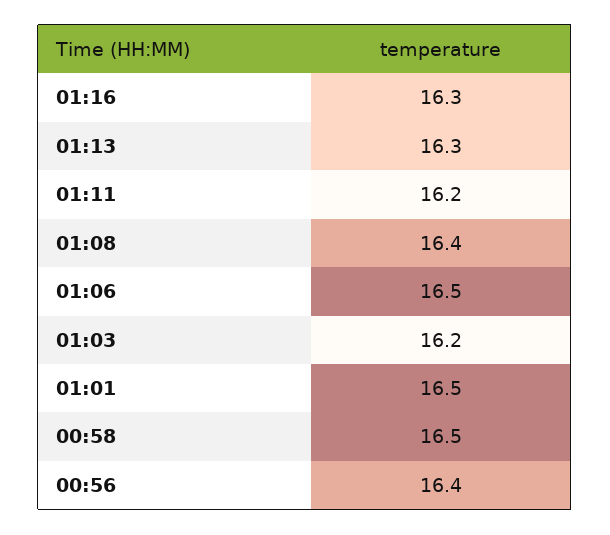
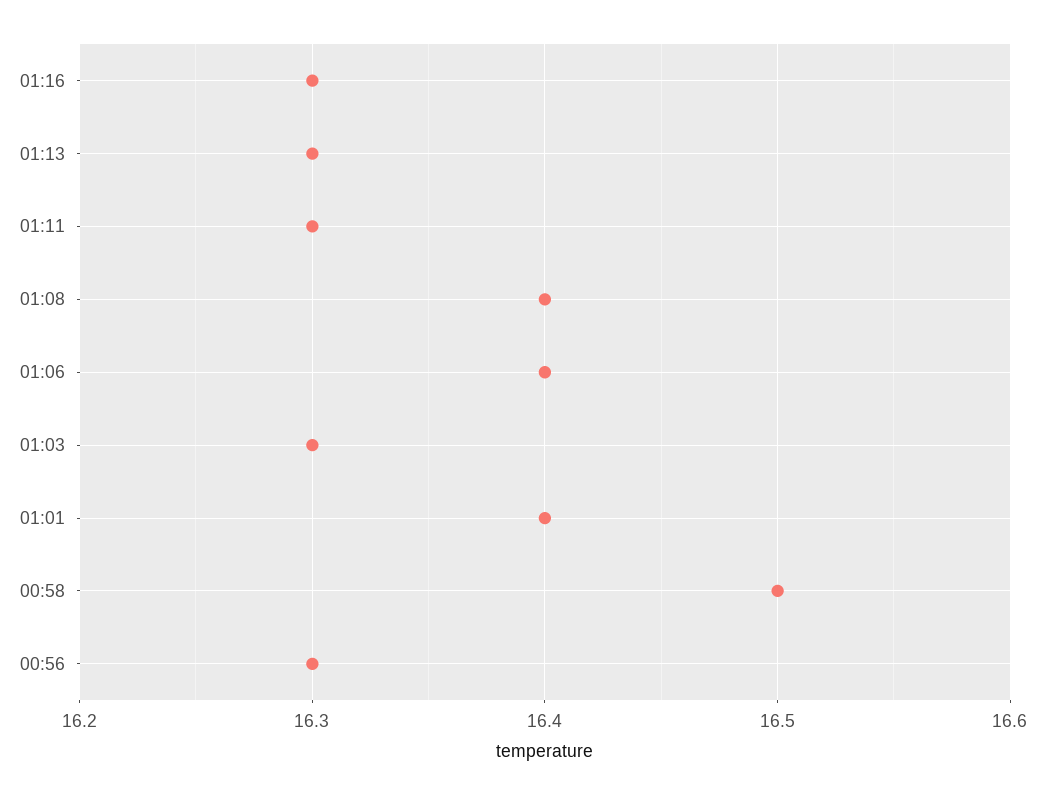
  {
    "01:16": 16.3,
    "01:13": 16.3,
-   "01:11": 16.2,
+   "01:11": 16.3,
    "01:08": 16.4,
-   "01:06": 16.5,
+   "01:06": 16.4,
-   "01:03": 16.2,
+   "01:03": 16.3,
-   "01:01": 16.5,
+   "01:01": 16.4,
    "00:58": 16.5,
-   "00:56": 16.4
+   "00:56": 16.3
  }

